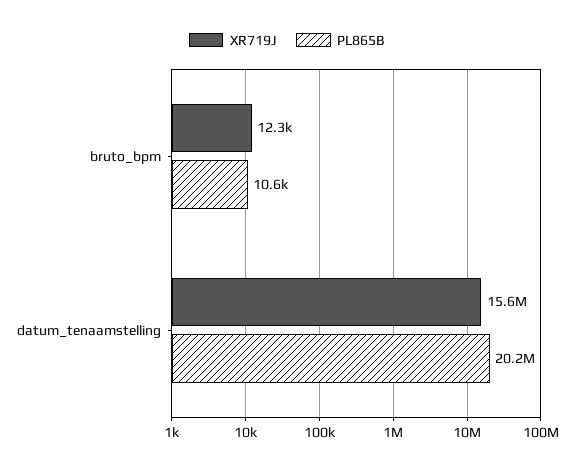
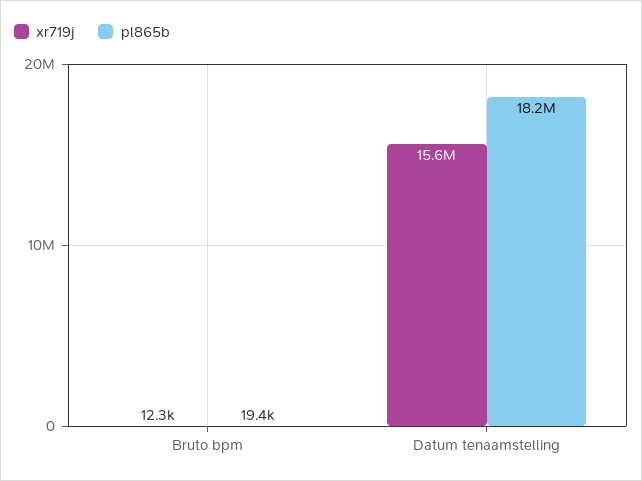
  {
    "XR719J": {
      "bruto_bpm": 12300,
      "datum_tenaamstelling": 15600000
    },
    "PL865B": {
-     "bruto_bpm": 10600,
+     "bruto_bpm": 19400,
-     "datum_tenaamstelling": 20200000
+     "datum_tenaamstelling": 18200000
    }
  }

